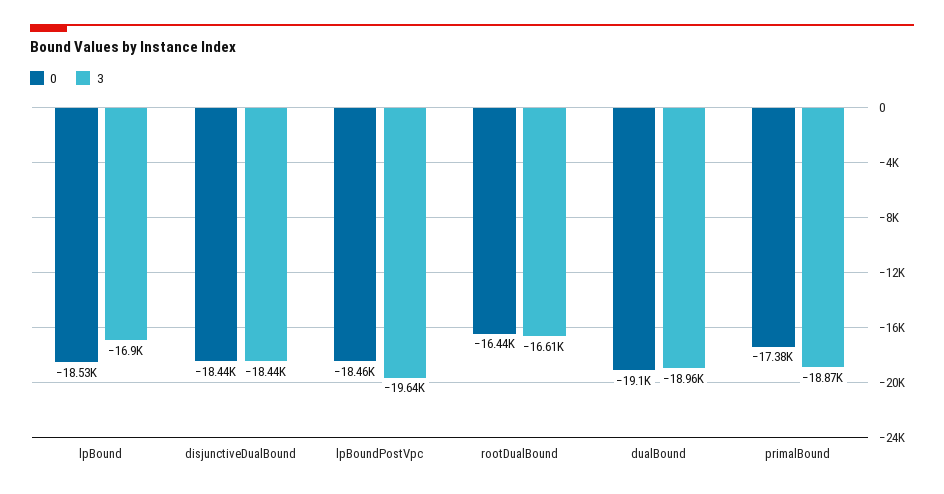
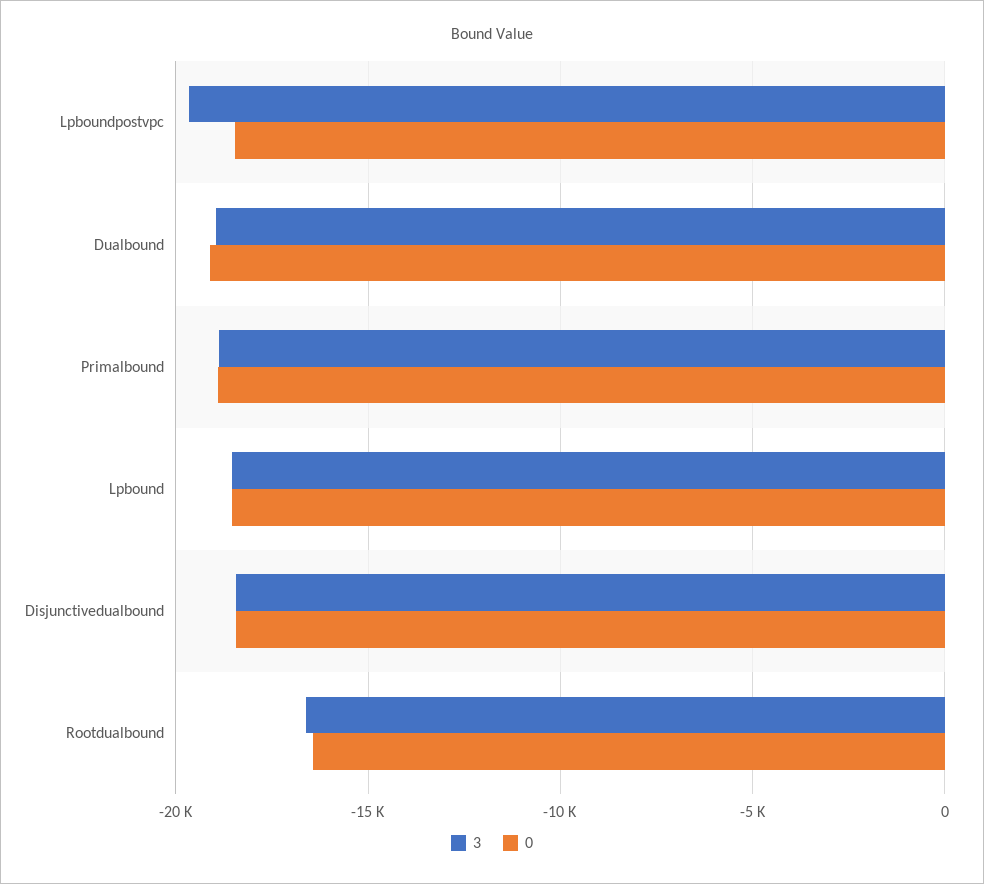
  {
    "0": {
      "lpBound": -18530,
      "disjunctiveDualBound": -18440,
      "lpBoundPostVpc": -18460,
      "rootDualBound": -16440,
      "dualBound": -19100,
-     "primalBound": -17380
+     "primalBound": -19000
    },
    "3": {
-     "lpBound": -16900,
+     "lpBound": -18500,
      "disjunctiveDualBound": -18440,
      "lpBoundPostVpc": -19640,
      "rootDualBound": -16610,
      "dualBound": -18960,
      "primalBound": -18870
    }
  }

